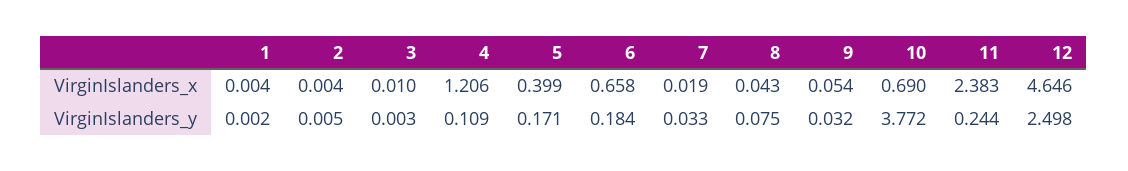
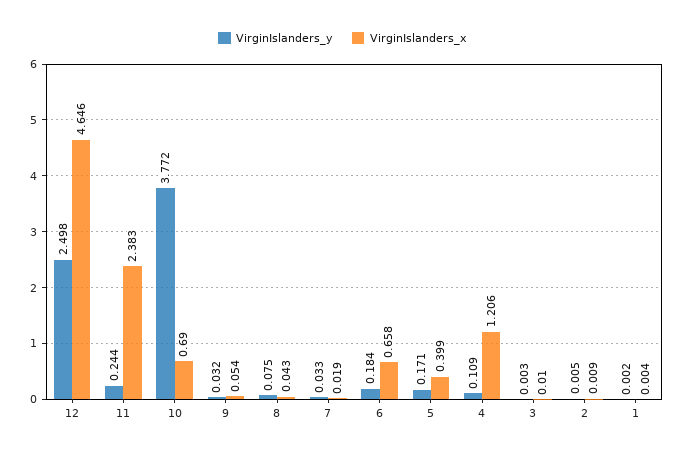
  {
    "VirginIslanders_x": {
      "1": 0.004,
-     "2": 0.004,
+     "2": 0.009,
      "3": 0.01,
      "4": 1.206,
      "5": 0.399,
      "6": 0.658,
      "7": 0.019,
      "8": 0.043,
      "9": 0.054,
      "10": 0.69,
      "11": 2.383,
      "12": 4.646
    },
    "VirginIslanders_y": {
      "1": 0.002,
      "2": 0.005,
      "3": 0.003,
      "4": 0.109,
      "5": 0.171,
      "6": 0.184,
      "7": 0.033,
      "8": 0.075,
      "9": 0.032,
      "10": 3.772,
      "11": 0.244,
      "12": 2.498
    }
  }

